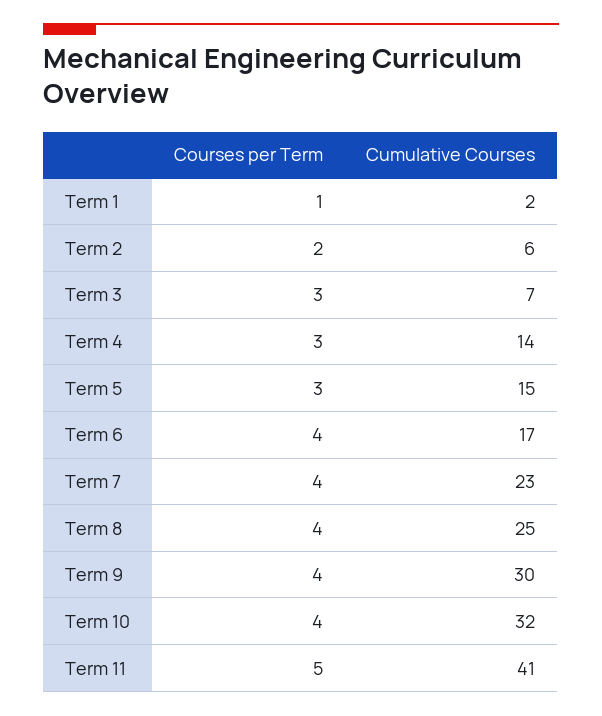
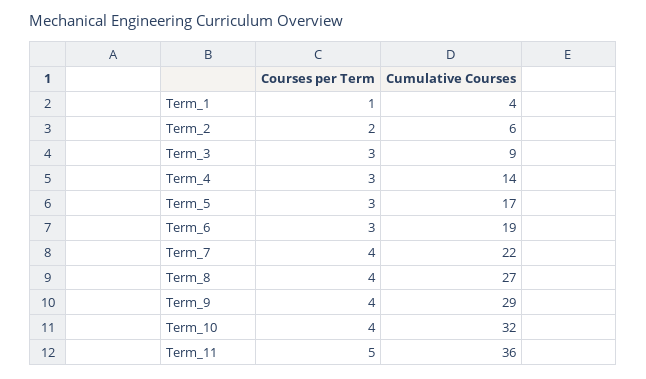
  {
    "Courses per Term": {
      "Term 1": 1,
      "Term 2": 2,
      "Term 3": 3,
      "Term 4": 3,
      "Term 5": 3,
-     "Term 6": 4,
+     "Term 6": 3,
      "Term 7": 4,
      "Term 8": 4,
      "Term 9": 4,
      "Term 10": 4,
      "Term 11": 5
    },
    "Cumulative Courses": {
-     "Term 1": 2,
+     "Term 1": 4,
      "Term 2": 6,
-     "Term 3": 7,
+     "Term 3": 9,
      "Term 4": 14,
-     "Term 5": 15,
+     "Term 5": 17,
-     "Term 6": 17,
+     "Term 6": 19,
-     "Term 7": 23,
+     "Term 7": 22,
-     "Term 8": 25,
+     "Term 8": 27,
-     "Term 9": 30,
+     "Term 9": 29,
      "Term 10": 32,
-     "Term 11": 41
+     "Term 11": 36
    }
  }

